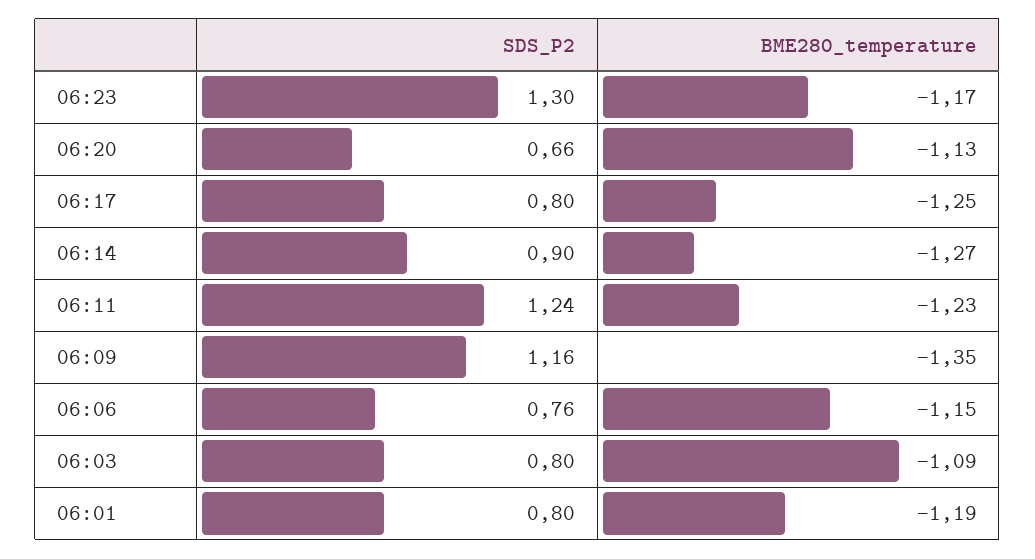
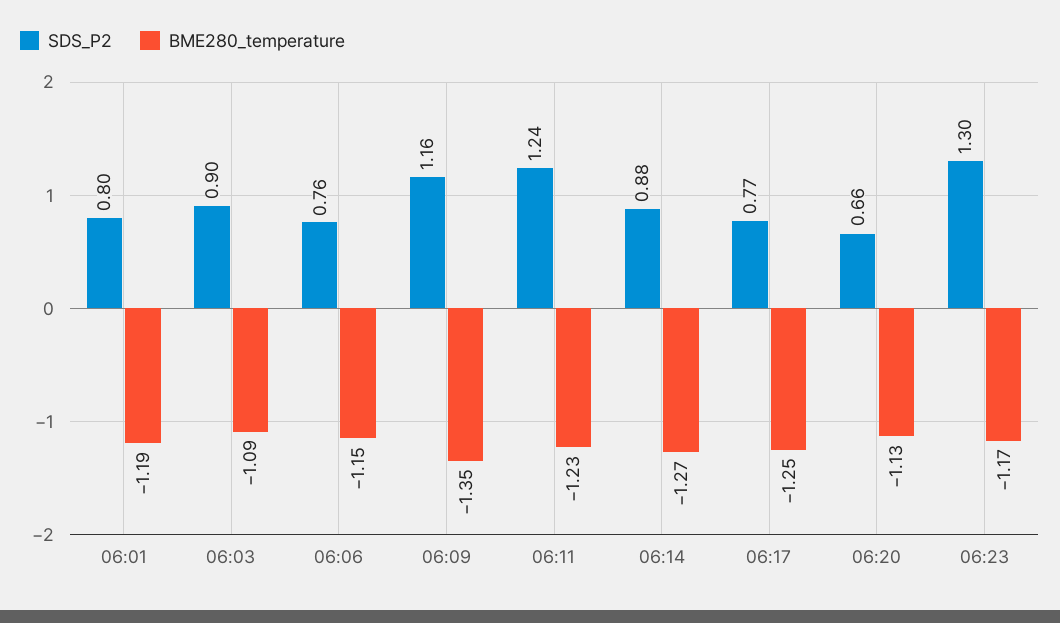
  {
    "SDS_P2": {
      "06:23": 1.3,
      "06:20": 0.66,
-     "06:17": 0.8,
+     "06:17": 0.77,
-     "06:14": 0.9,
+     "06:14": 0.88,
      "06:11": 1.24,
      "06:09": 1.16,
      "06:06": 0.76,
-     "06:03": 0.8,
+     "06:03": 0.9,
      "06:01": 0.8
    },
    "BME280_temperature": {
      "06:23": -1.17,
      "06:20": -1.13,
      "06:17": -1.25,
      "06:14": -1.27,
      "06:11": -1.23,
      "06:09": -1.35,
      "06:06": -1.15,
      "06:03": -1.09,
      "06:01": -1.19
    }
  }

